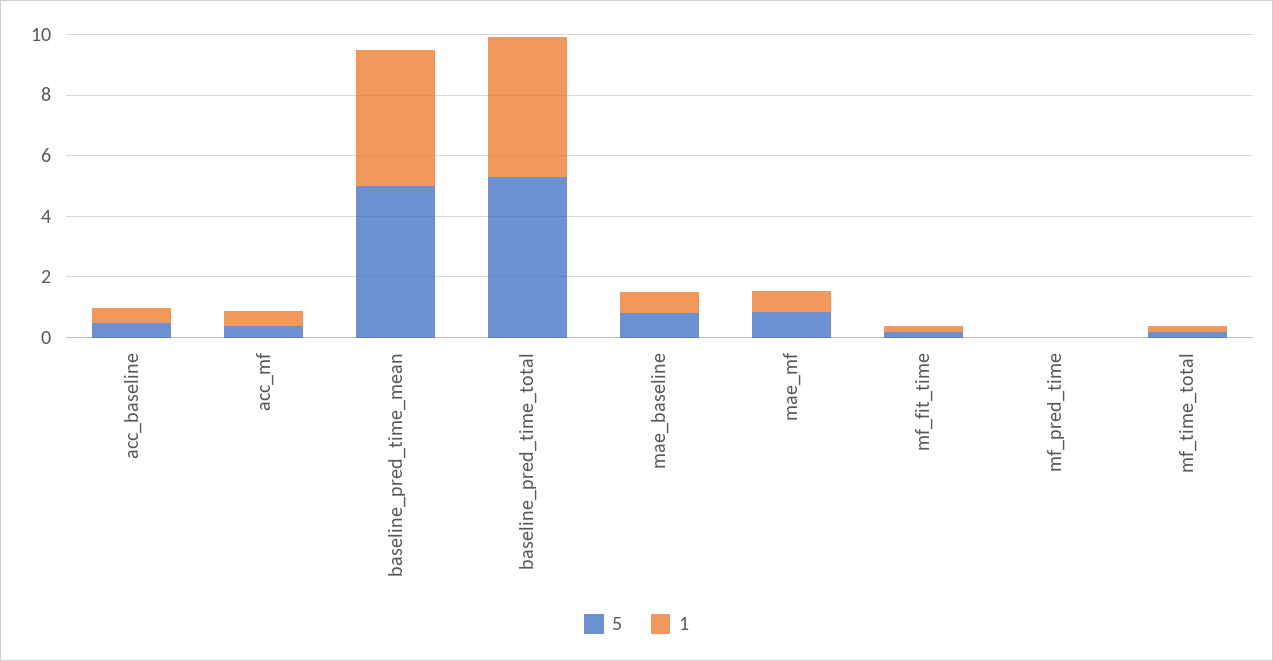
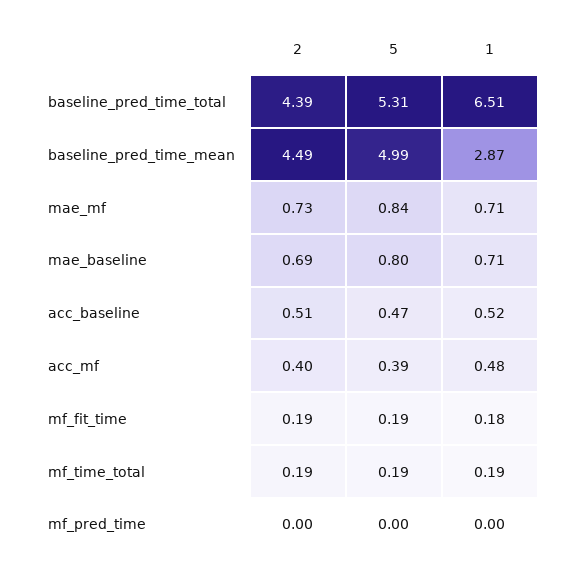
  {
    "5": {
      "acc_baseline": 0.47,
      "acc_mf": 0.39,
      "baseline_pred_time_mean": 4.99,
      "baseline_pred_time_total": 5.31,
      "mae_baseline": 0.8,
      "mae_mf": 0.84,
      "mf_fit_time": 0.19,
      "mf_pred_time": 0,
      "mf_time_total": 0.19
    },
    "1": {
      "acc_baseline": 0.52,
      "acc_mf": 0.48,
-     "baseline_pred_time_mean": 4.5,
+     "baseline_pred_time_mean": 2.87,
-     "baseline_pred_time_total": 4.5,
+     "baseline_pred_time_total": 6.51,
      "mae_baseline": 0.71,
      "mae_mf": 0.71,
      "mf_fit_time": 0.18,
      "mf_pred_time": 0,
      "mf_time_total": 0.19
-   }
+   },
+   "2": {
+     "baseline_pred_time_total": 4.39,
+     "baseline_pred_time_mean": 4.49,
+     "mae_mf": 0.73,
+     "mae_baseline": 0.69,
+     "acc_baseline": 0.51,
+     "acc_mf": 0.4,
+     "mf_fit_time": 0.19,
+     "mf_time_total": 0.19,
+     "mf_pred_time": 0
+   }
  }

